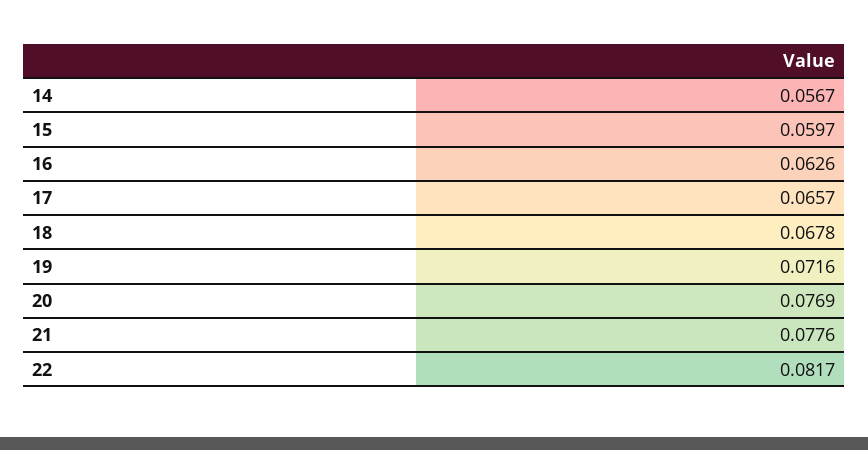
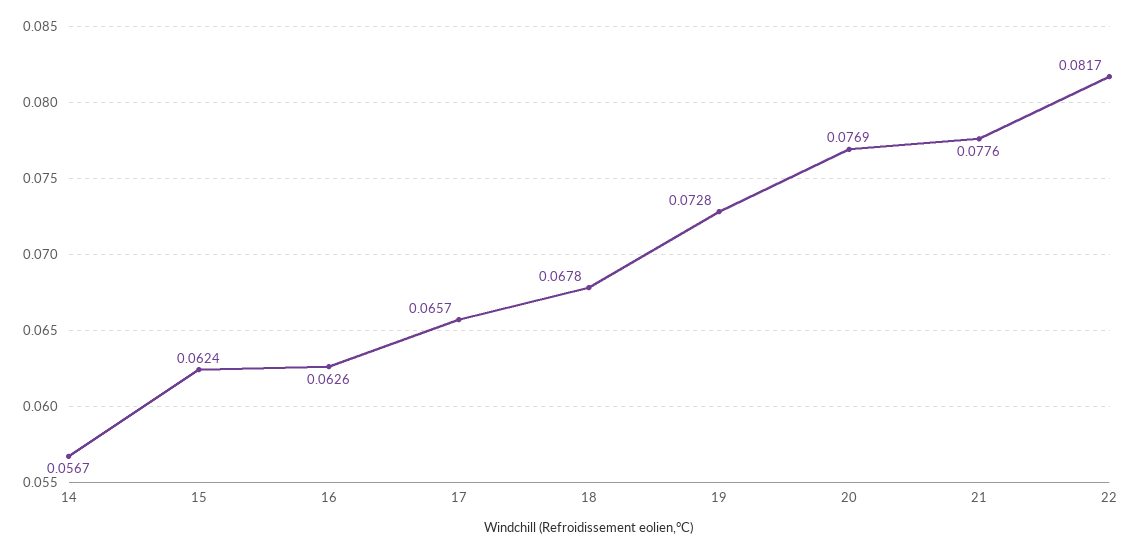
  {
    "14": 0.0567,
-   "15": 0.0597,
+   "15": 0.0624,
    "16": 0.0626,
    "17": 0.0657,
    "18": 0.0678,
-   "19": 0.0716,
+   "19": 0.0728,
    "20": 0.0769,
    "21": 0.0776,
    "22": 0.0817
  }

